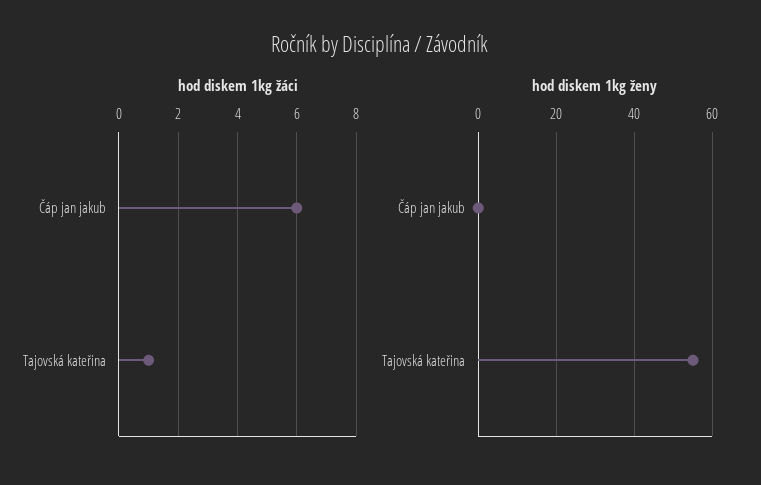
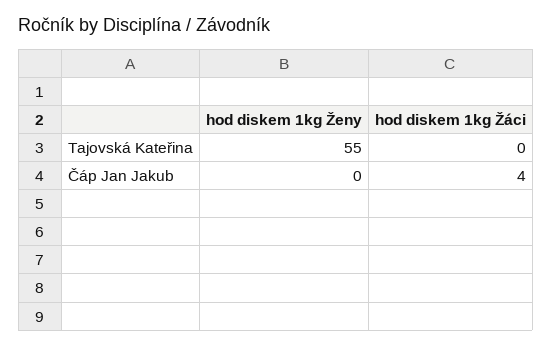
  {
    "hod diskem 1kg žáci": {
-     "Čáp jan jakub": 6,
+     "Čáp jan jakub": 4,
-     "Tajovská kateřina": 1
+     "Tajovská kateřina": 0
    },
    "hod diskem 1kg ženy": {
      "Čáp jan jakub": 0,
      "Tajovská kateřina": 55
    }
  }

